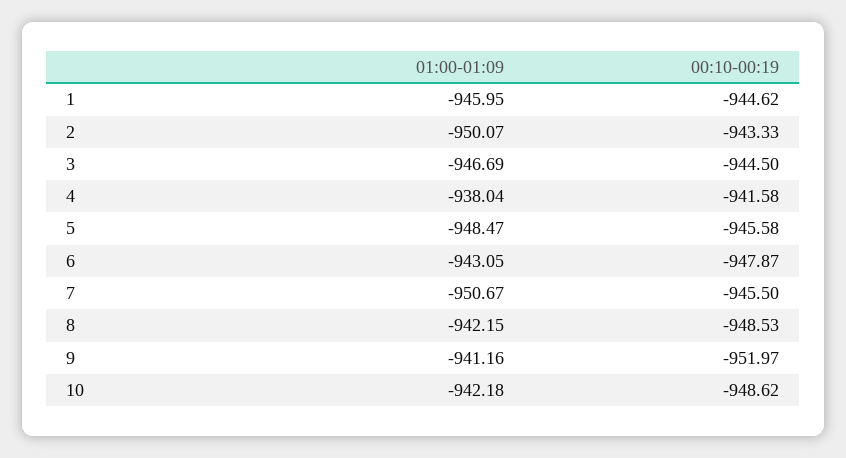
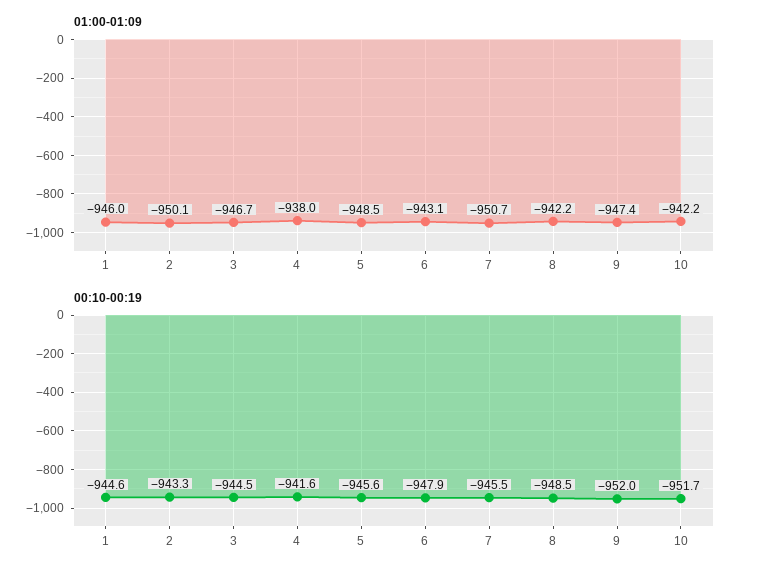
  {
    "01:00-01:09": {
      "1": -945.95,
      "2": -950.07,
      "3": -946.69,
      "4": -938.04,
      "5": -948.47,
      "6": -943.05,
      "7": -950.67,
      "8": -942.15,
-     "9": -941.16,
+     "9": -947.4,
      "10": -942.18
    },
    "00:10-00:19": {
      "1": -944.62,
      "2": -943.33,
      "3": -944.5,
      "4": -941.58,
      "5": -945.58,
      "6": -947.87,
      "7": -945.5,
      "8": -948.53,
      "9": -951.97,
-     "10": -948.62
+     "10": -951.7
    }
  }

